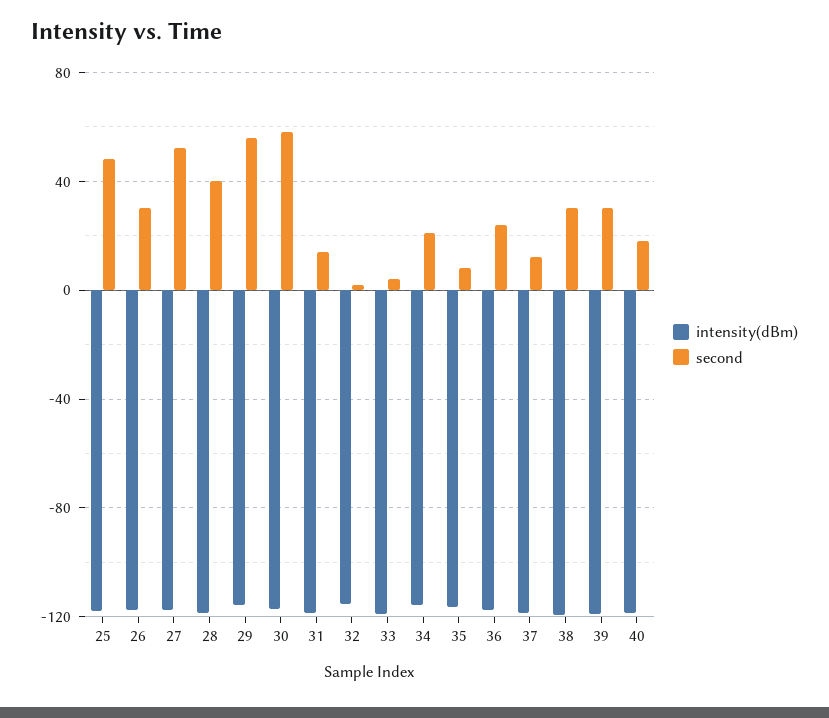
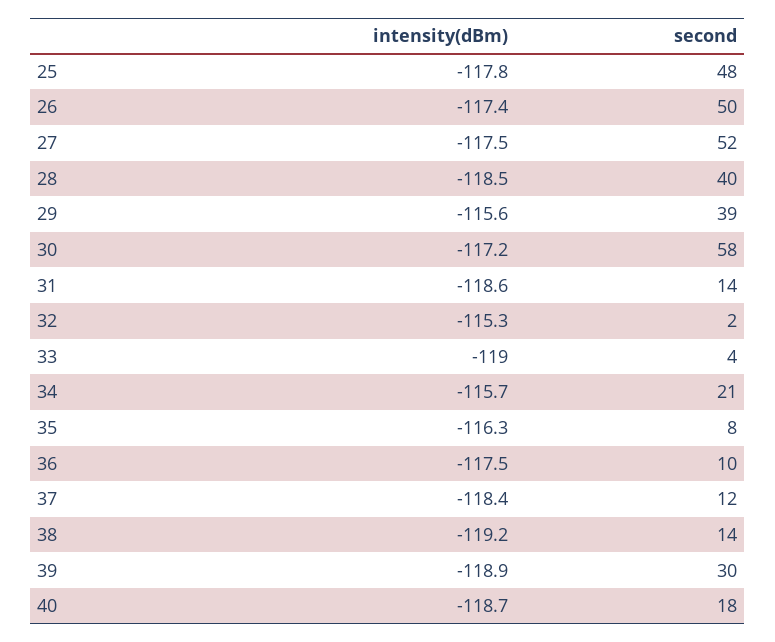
  {
    "intensity(dBm)": {
      "25": -117.8,
      "26": -117.4,
      "27": -117.5,
      "28": -118.5,
      "29": -115.6,
      "30": -117.2,
      "31": -118.6,
      "32": -115.3,
      "33": -119,
      "34": -115.7,
      "35": -116.3,
      "36": -117.5,
      "37": -118.4,
      "38": -119.2,
      "39": -118.9,
      "40": -118.7
    },
    "second": {
      "25": 48,
-     "26": 30,
+     "26": 50,
      "27": 52,
      "28": 40,
-     "29": 55,
+     "29": 39,
      "30": 58,
      "31": 14,
      "32": 2,
      "33": 4,
      "34": 21,
      "35": 8,
-     "36": 25,
+     "36": 10,
      "37": 12,
-     "38": 30,
+     "38": 14,
      "39": 30,
      "40": 18
    }
  }

